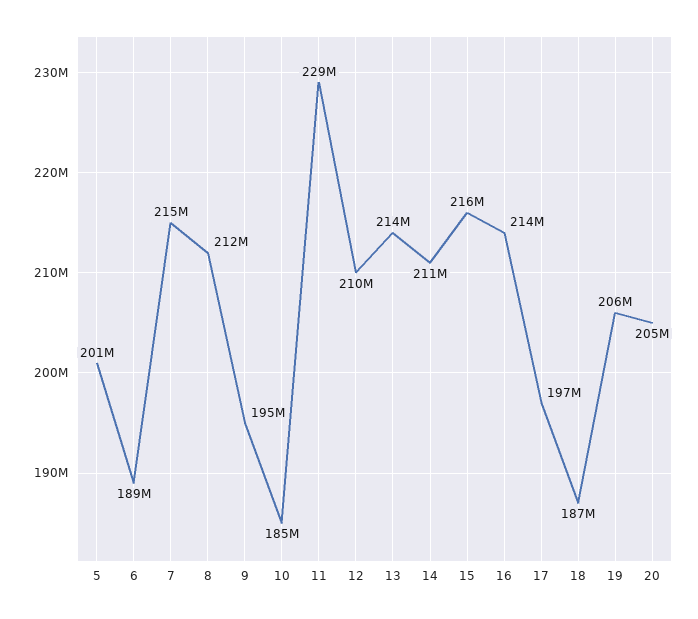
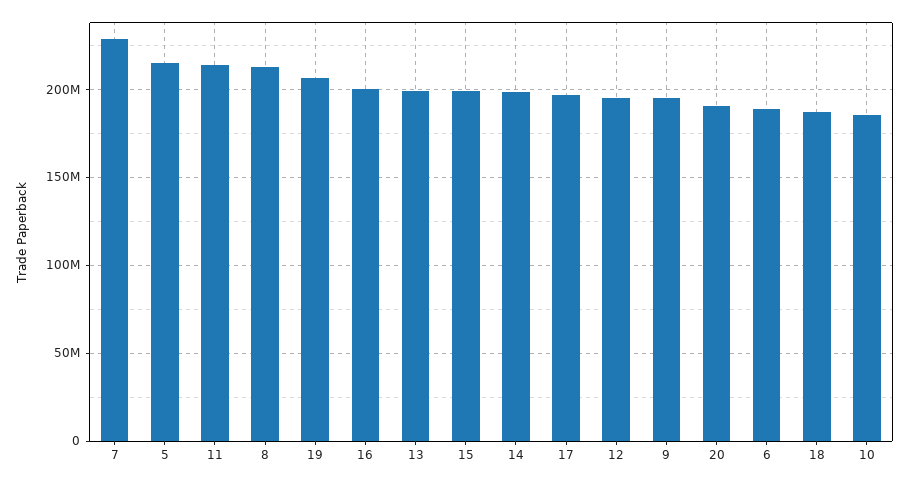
  {
-   "5": 201000000,
+   "5": 215000000,
    "6": 189000000,
-   "7": 215000000,
+   "7": 230000000,
    "8": 212000000,
    "9": 195000000,
    "10": 185000000,
-   "11": 229000000,
+   "11": 215000000,
-   "12": 210000000,
+   "12": 195000000,
-   "13": 214000000,
+   "13": 200000000,
-   "14": 211000000,
+   "14": 200000000,
-   "15": 216000000,
+   "15": 200000000,
-   "16": 214000000,
+   "16": 200000000,
    "17": 197000000,
    "18": 187000000,
    "19": 206000000,
-   "20": 205000000
+   "20": 190000000
  }

